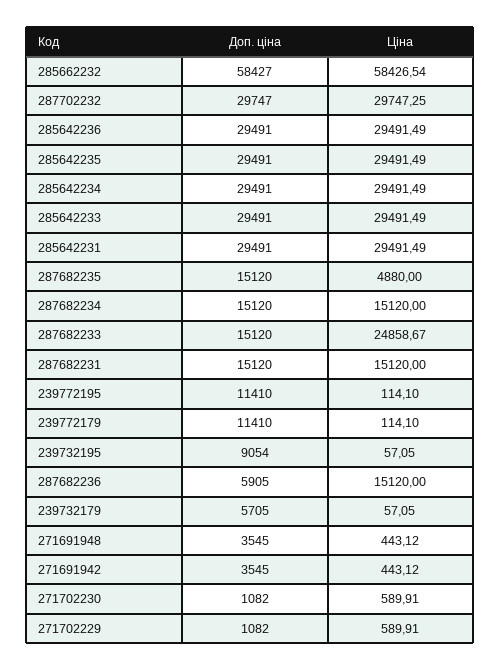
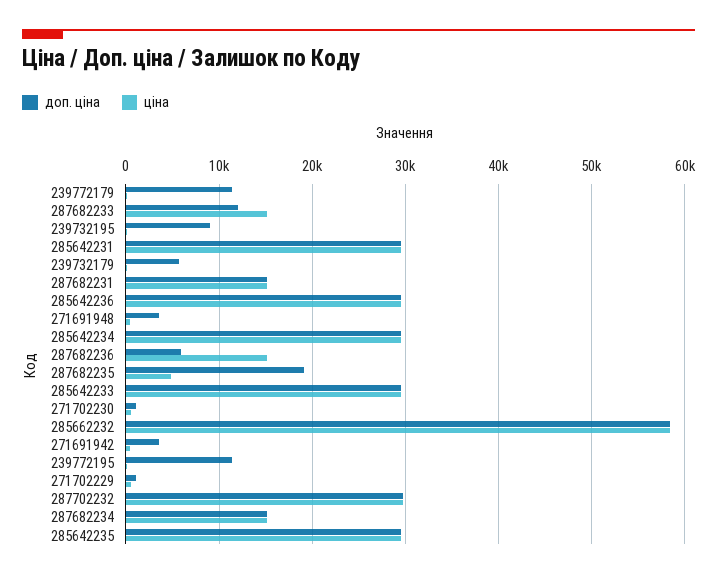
  {
    "Доп. ціна": {
      "285662232": 58427,
      "287702232": 29747,
      "285642236": 29491,
      "285642235": 29491,
      "285642234": 29491,
      "285642233": 29491,
      "285642231": 29491,
-     "287682235": 15120,
+     "287682235": 19000,
      "287682234": 15120,
-     "287682233": 15120,
+     "287682233": 12000,
      "287682231": 15120,
      "239772195": 11410,
      "239772179": 11410,
      "239732195": 9054,
      "287682236": 5905,
      "239732179": 5705,
      "271691948": 3545,
      "271691942": 3545,
      "271702230": 1082,
      "271702229": 1082
    },
    "Ціна": {
      "285662232": 58426.54,
      "287702232": 29747.25,
      "285642236": 29491.49,
      "285642235": 29491.49,
      "285642234": 29491.49,
      "285642233": 29491.49,
      "285642231": 29491.49,
      "287682235": 4880,
      "287682234": 15120,
-     "287682233": 24858.67,
+     "287682233": 15000,
      "287682231": 15120,
      "239772195": 114.1,
      "239772179": 114.1,
      "239732195": 57.05,
      "287682236": 15120,
      "239732179": 57.05,
      "271691948": 443.12,
      "271691942": 443.12,
      "271702230": 589.91,
      "271702229": 589.91
    }
  }

